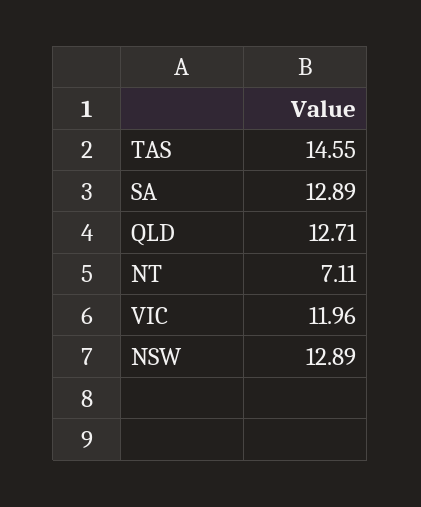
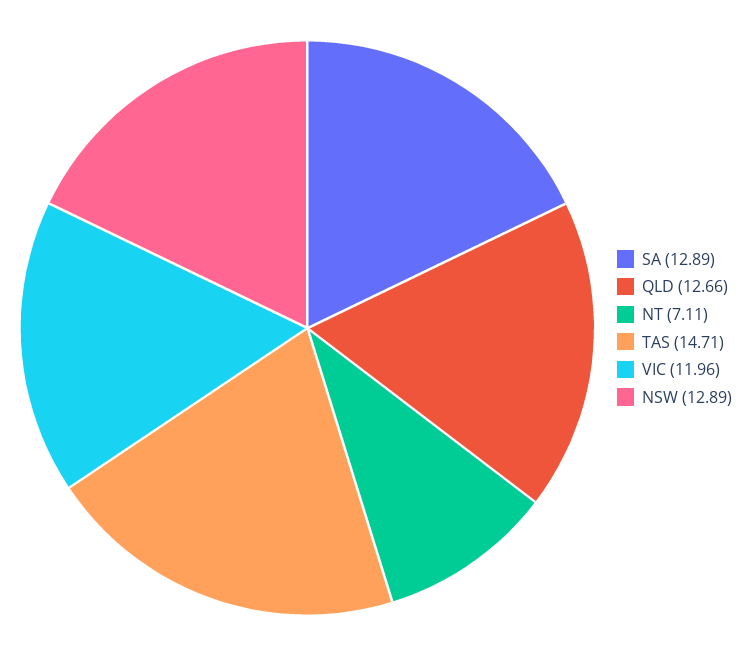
  {
-   "TAS": 14.55,
+   "TAS": 14.71,
    "SA": 12.89,
-   "QLD": 12.71,
+   "QLD": 12.66,
    "NT": 7.11,
    "VIC": 11.96,
    "NSW": 12.89
  }

